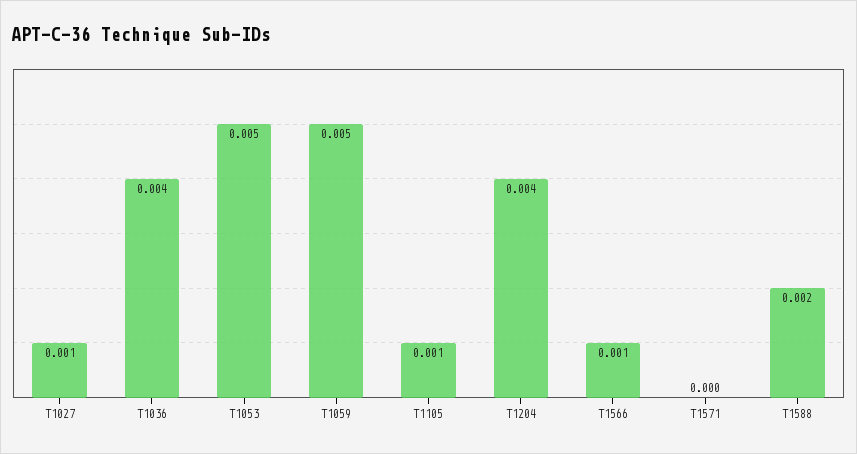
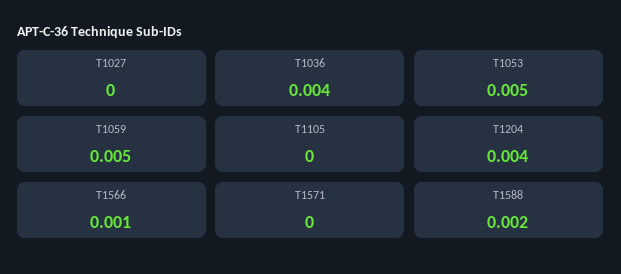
  {
-   "T1027": 0.001,
+   "T1027": 0,
    "T1036": 0.004,
    "T1053": 0.005,
    "T1059": 0.005,
-   "T1105": 0.001,
+   "T1105": 0,
    "T1204": 0.004,
    "T1566": 0.001,
    "T1571": 0,
    "T1588": 0.002
  }

